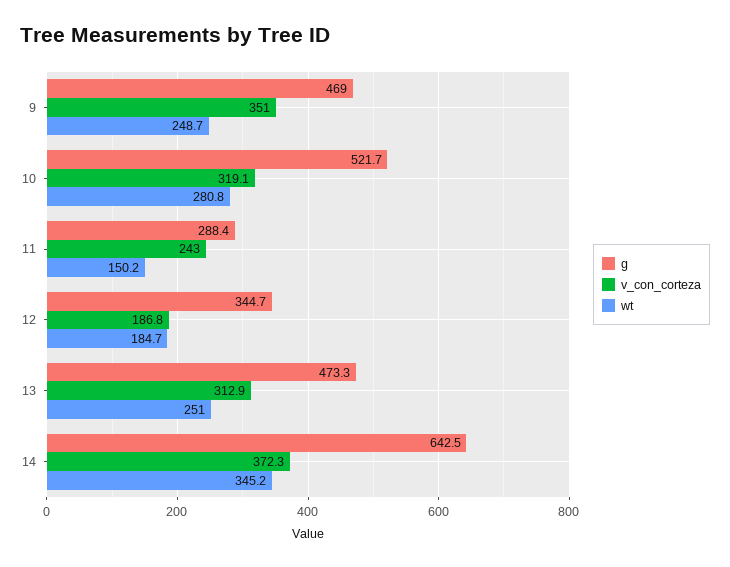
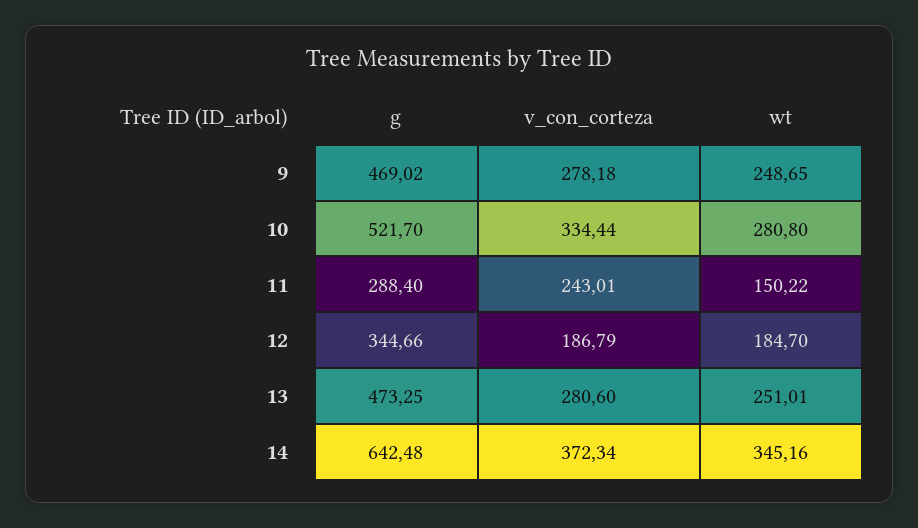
  {
    "g": {
      "9": 469.02,
      "10": 521.7,
      "11": 288.4,
      "12": 344.66,
      "13": 473.25,
      "14": 642.48
    },
    "v_con_corteza": {
-     "9": 351,
+     "9": 278.18,
-     "10": 319.1,
+     "10": 334.44,
      "11": 243.01,
      "12": 186.79,
-     "13": 312.9,
+     "13": 280.6,
      "14": 372.34
    },
    "wt": {
      "9": 248.65,
      "10": 280.8,
      "11": 150.22,
      "12": 184.7,
      "13": 251.01,
      "14": 345.16
    }
  }

